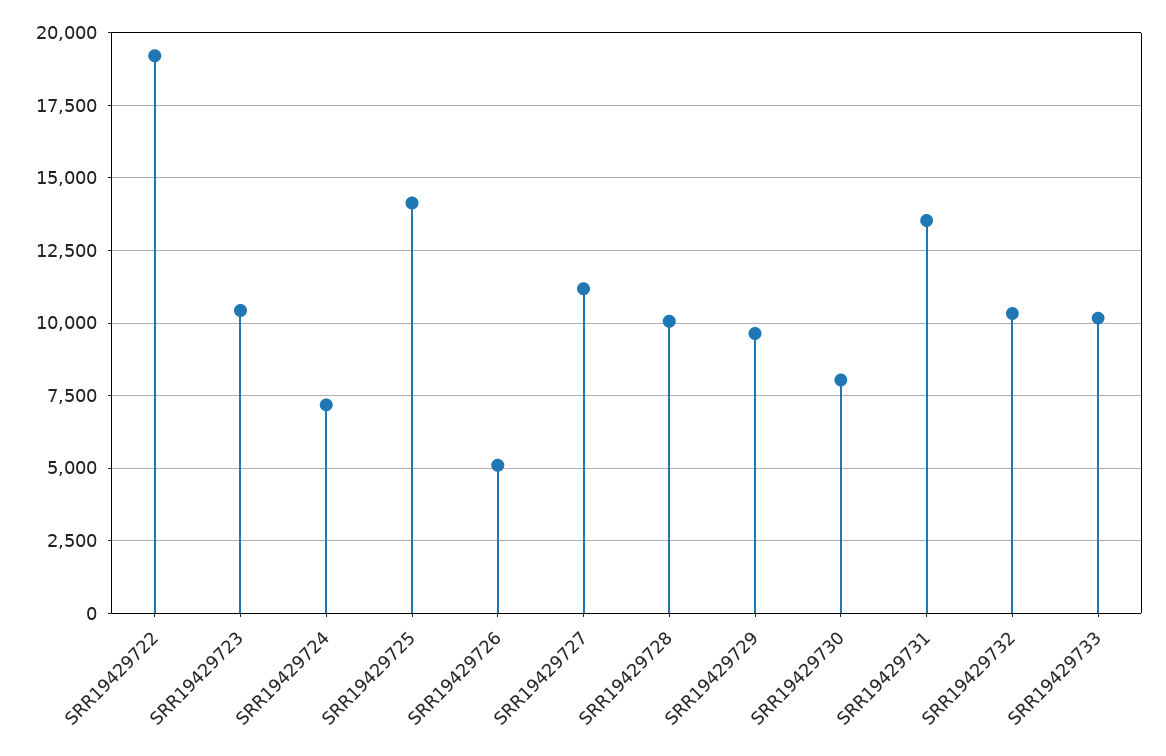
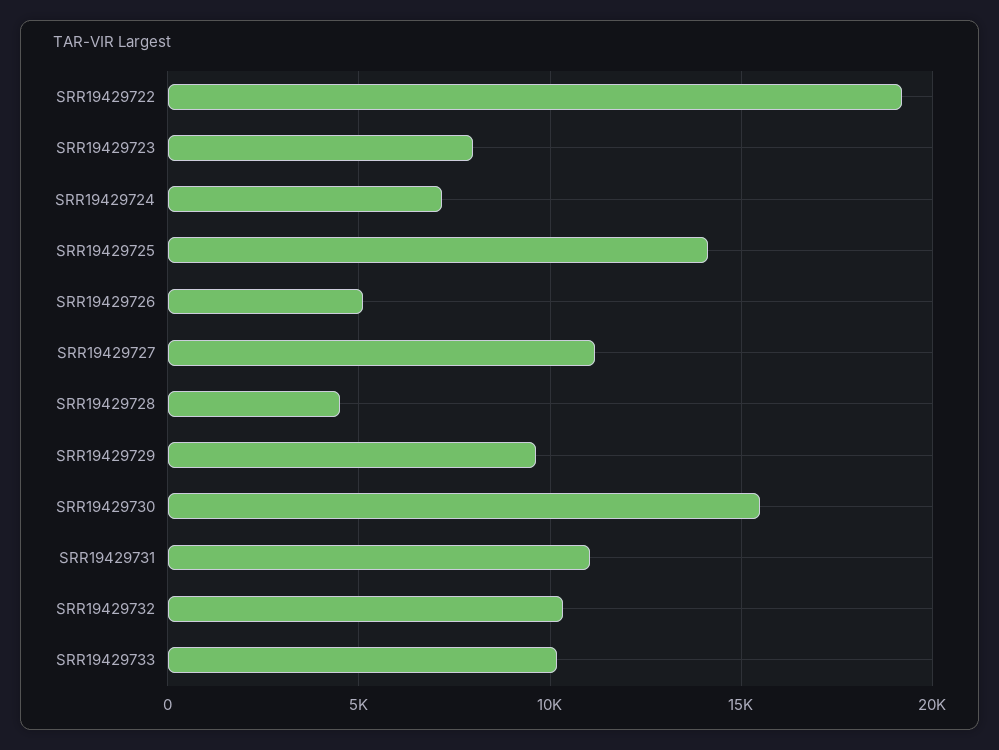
  {
    "SRR19429722": 19250,
-   "SRR19429723": 10500,
+   "SRR19429723": 8000,
    "SRR19429724": 7250,
    "SRR19429725": 14250,
    "SRR19429726": 5000,
    "SRR19429727": 11250,
-   "SRR19429728": 10000,
+   "SRR19429728": 4500,
    "SRR19429729": 9750,
-   "SRR19429730": 8000,
+   "SRR19429730": 15500,
-   "SRR19429731": 13500,
+   "SRR19429731": 11000,
    "SRR19429732": 10250,
    "SRR19429733": 10250
  }

